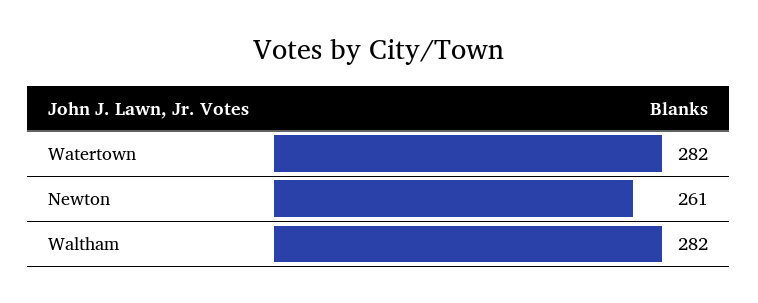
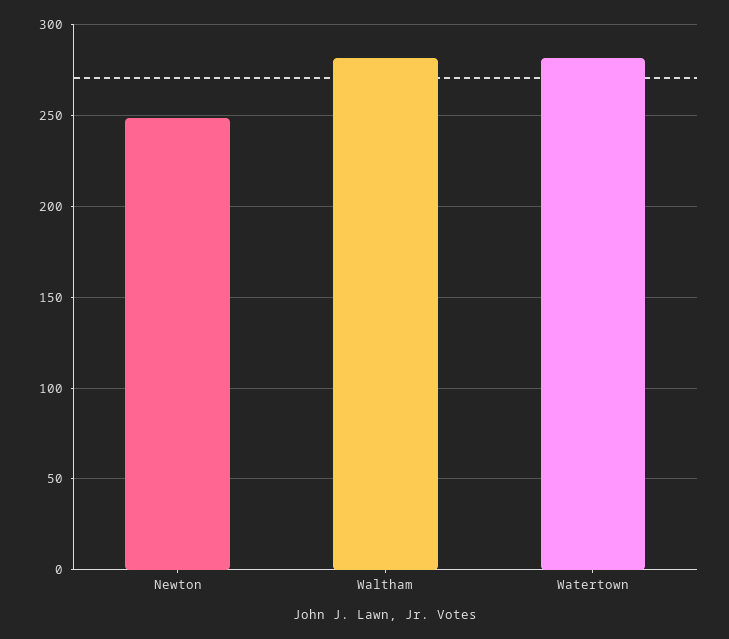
  {
    "Watertown": 282,
-   "Newton": 261,
+   "Newton": 250,
    "Waltham": 282
  }

